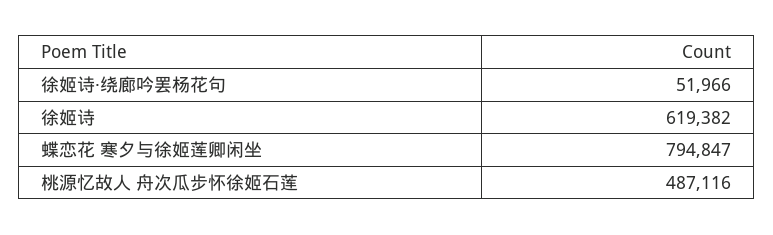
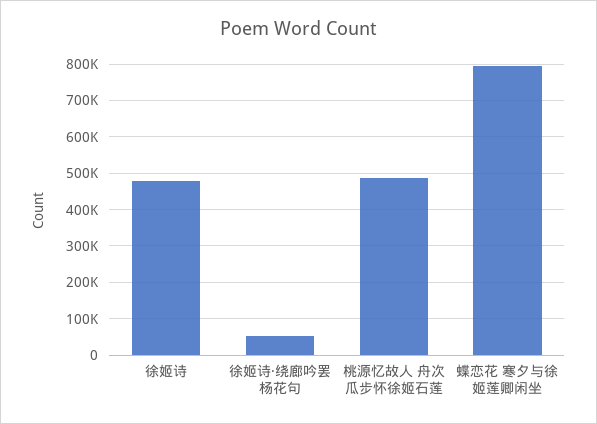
  {
    "徐姬诗·绕廊吟罢杨花句": 51966,
-   "徐姬诗": 619382,
+   "徐姬诗": 480000,
    "蝶恋花 寒夕与徐姬莲卿闲坐": 794847,
    "桃源忆故人 舟次瓜步怀徐姬石莲": 487116
  }

